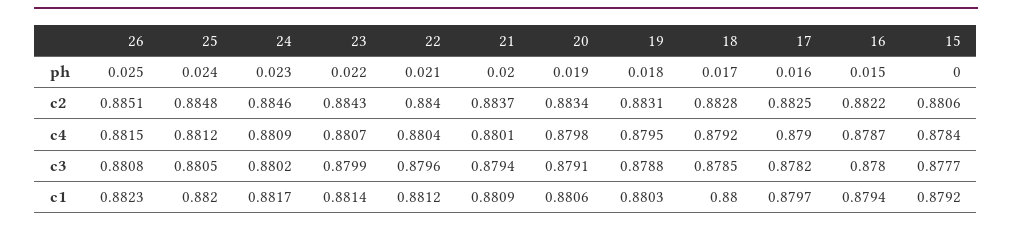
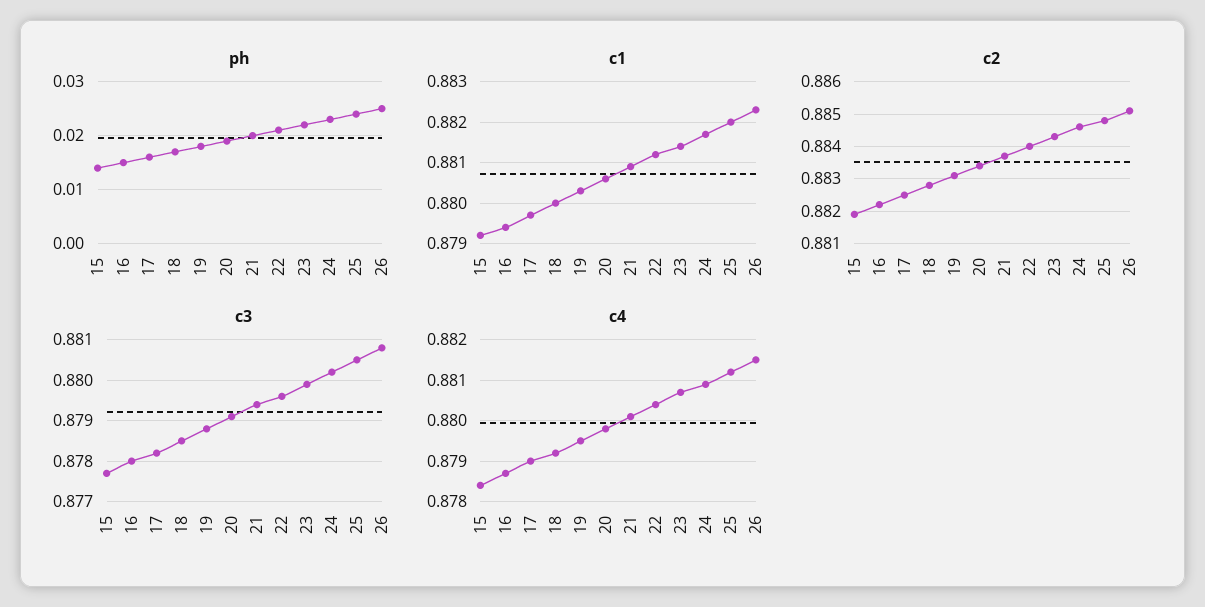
  {
    "ph": {
      "26": 0.025,
      "25": 0.024,
      "24": 0.023,
      "23": 0.022,
      "22": 0.021,
      "21": 0.02,
      "20": 0.019,
      "19": 0.018,
      "18": 0.017,
      "17": 0.016,
      "16": 0.015,
-     "15": 0
+     "15": 0.015
    },
    "c2": {
      "26": 0.8851,
      "25": 0.8848,
      "24": 0.8846,
      "23": 0.8843,
      "22": 0.884,
      "21": 0.8837,
      "20": 0.8834,
      "19": 0.8831,
      "18": 0.8828,
      "17": 0.8825,
      "16": 0.8822,
-     "15": 0.8806
+     "15": 0.882
    },
    "c4": {
      "26": 0.8815,
      "25": 0.8812,
      "24": 0.8809,
      "23": 0.8807,
      "22": 0.8804,
      "21": 0.8801,
      "20": 0.8798,
      "19": 0.8795,
      "18": 0.8792,
      "17": 0.879,
      "16": 0.8787,
      "15": 0.8784
    },
    "c3": {
      "26": 0.8808,
      "25": 0.8805,
      "24": 0.8802,
      "23": 0.8799,
      "22": 0.8796,
      "21": 0.8794,
      "20": 0.8791,
      "19": 0.8788,
      "18": 0.8785,
      "17": 0.8782,
      "16": 0.878,
      "15": 0.8777
    },
    "c1": {
      "26": 0.8823,
      "25": 0.882,
      "24": 0.8817,
      "23": 0.8814,
      "22": 0.8812,
      "21": 0.8809,
      "20": 0.8806,
      "19": 0.8803,
      "18": 0.88,
      "17": 0.8797,
      "16": 0.8794,
      "15": 0.8792
    }
  }

